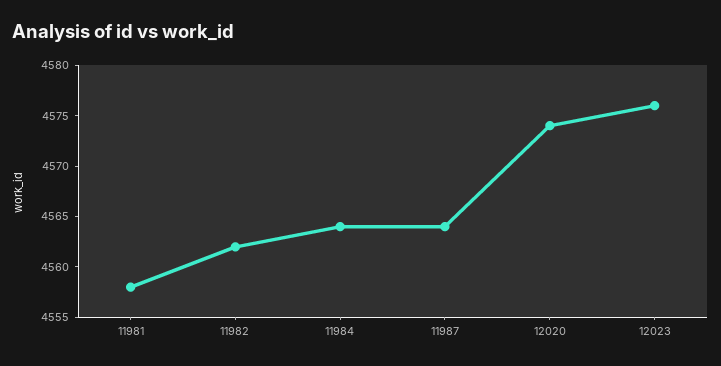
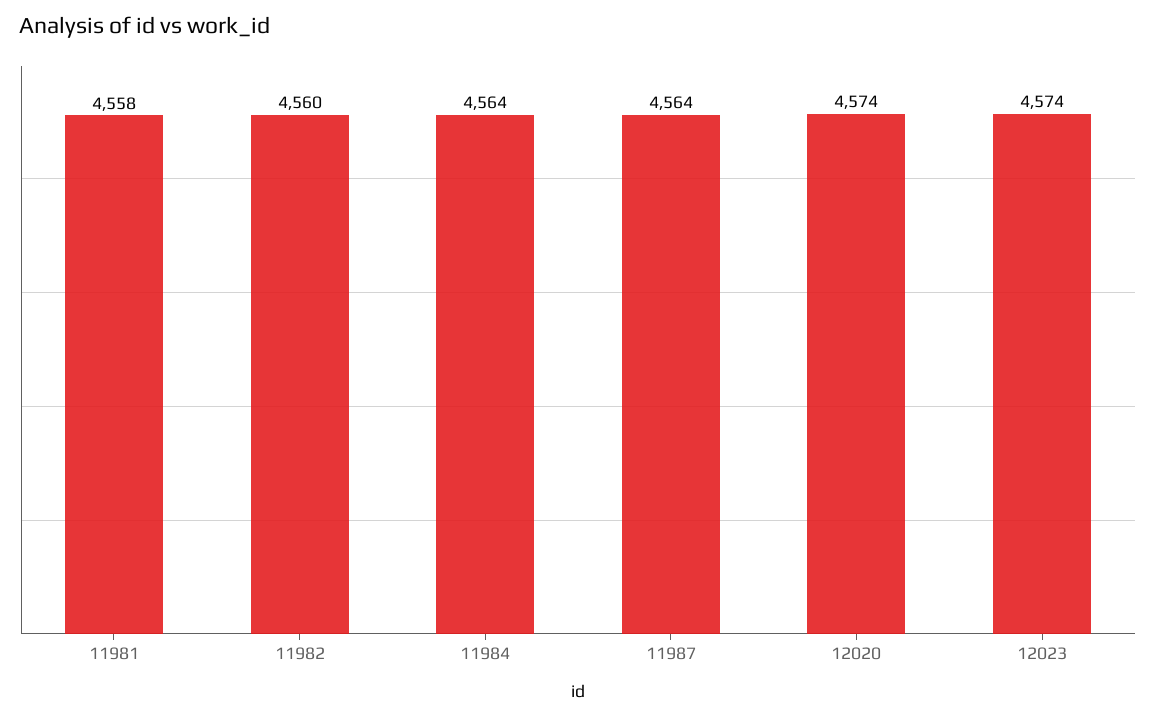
  {
    "11981": 4558,
-   "11982": 4562,
+   "11982": 4560,
    "11984": 4564,
    "11987": 4564,
    "12020": 4574,
-   "12023": 4576
+   "12023": 4574
  }

